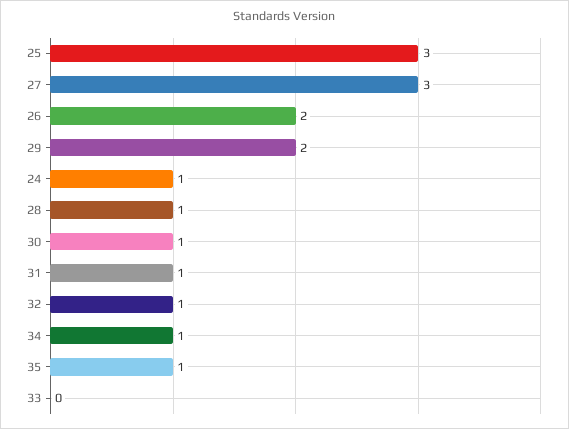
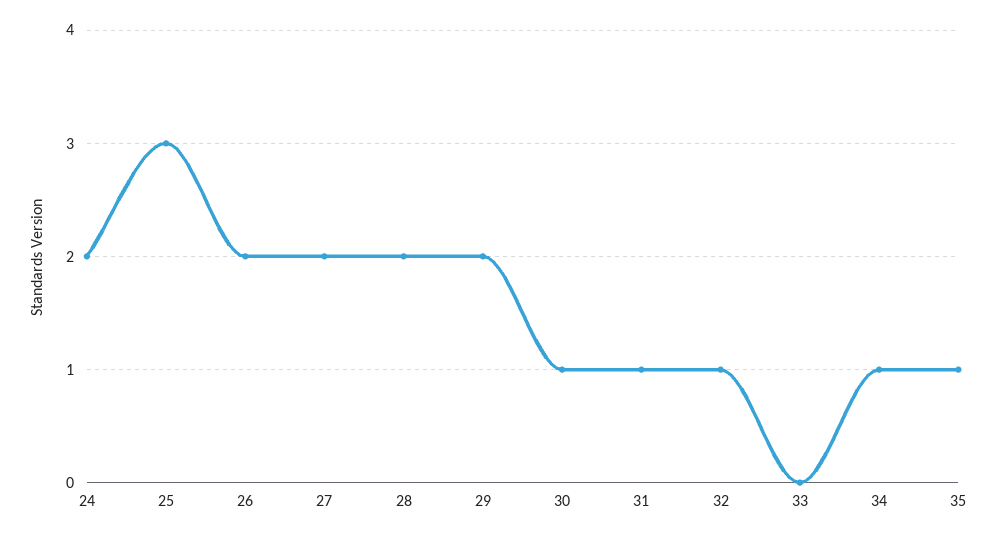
  {
    "25": 3,
-   "27": 3,
+   "27": 2,
    "26": 2,
    "29": 2,
-   "24": 1,
+   "24": 2,
-   "28": 1,
+   "28": 2,
    "30": 1,
    "31": 1,
    "32": 1,
    "34": 1,
    "35": 1,
    "33": 0
  }

